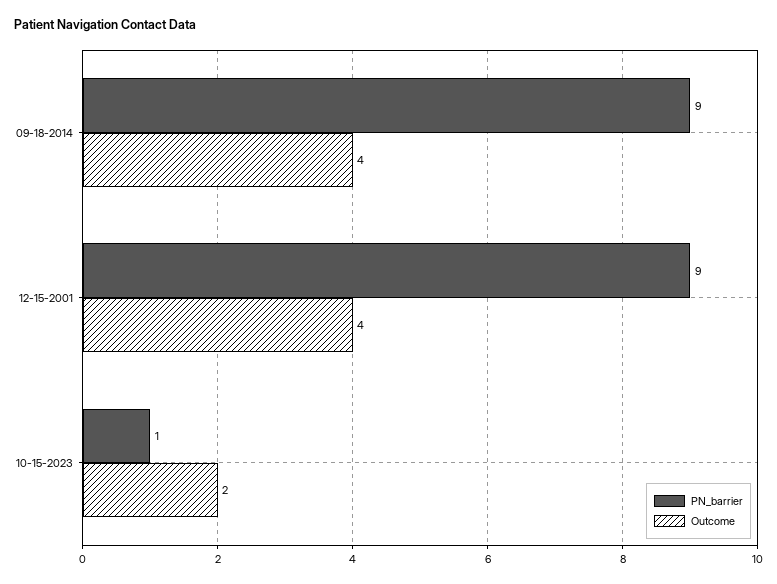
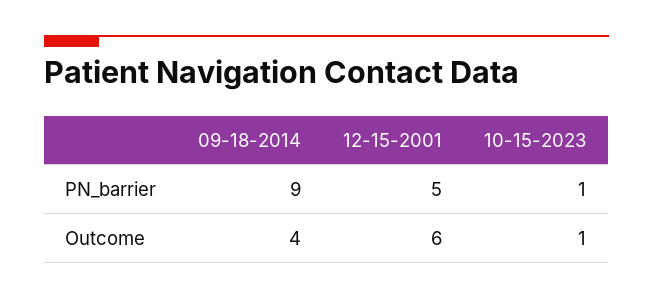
  {
    "PN_barrier": {
      "09-18-2014": 9,
-     "12-15-2001": 9,
+     "12-15-2001": 5,
      "10-15-2023": 1
    },
    "Outcome": {
      "09-18-2014": 4,
-     "12-15-2001": 4,
+     "12-15-2001": 6,
-     "10-15-2023": 2
+     "10-15-2023": 1
    }
  }

